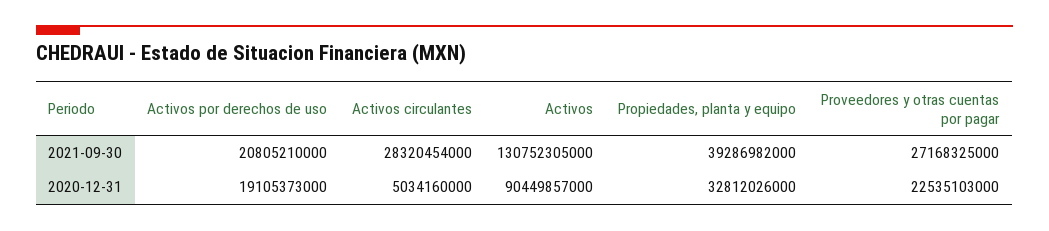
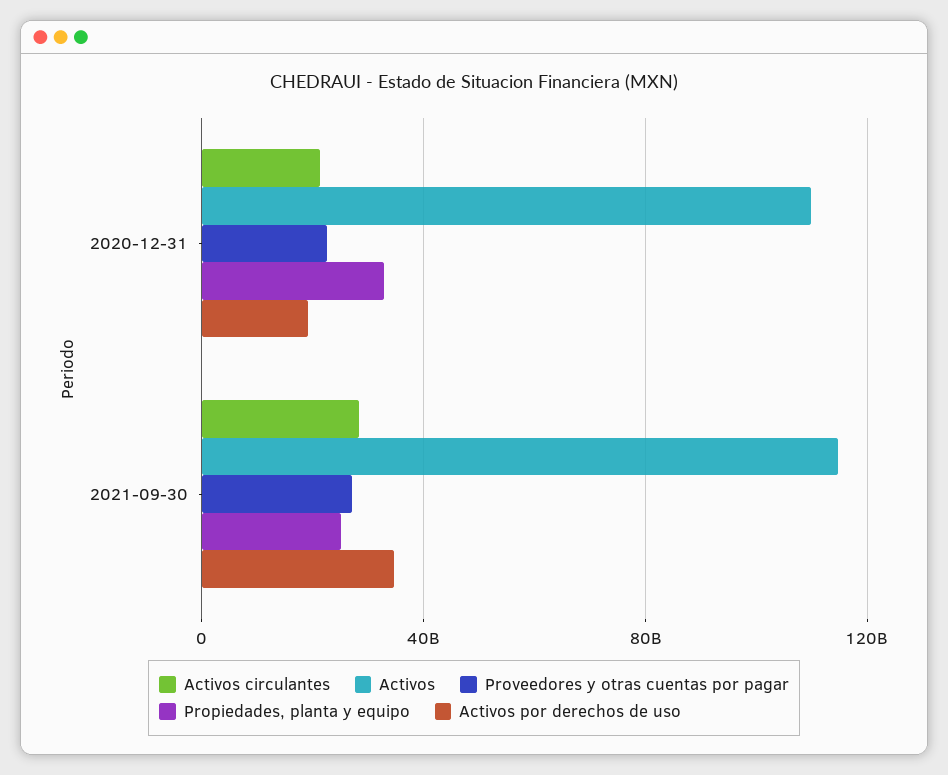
  {
    "Activos por derechos de uso": {
-     "2021-09-30": 20805210000,
+     "2021-09-30": 35000000000,
      "2020-12-31": 19105373000
    },
    "Activos circulantes": {
      "2021-09-30": 28320454000,
-     "2020-12-31": 5034160000
+     "2020-12-31": 20000000000
    },
    "Activos": {
-     "2021-09-30": 130752305000,
+     "2021-09-30": 115000000000,
-     "2020-12-31": 90449857000
+     "2020-12-31": 110000000000
    },
    "Propiedades, planta y equipo": {
-     "2021-09-30": 39286982000,
+     "2021-09-30": 25000000000,
      "2020-12-31": 32812026000
    },
    "Proveedores y otras cuentas por pagar": {
      "2021-09-30": 27168325000,
      "2020-12-31": 22535103000
    }
  }

